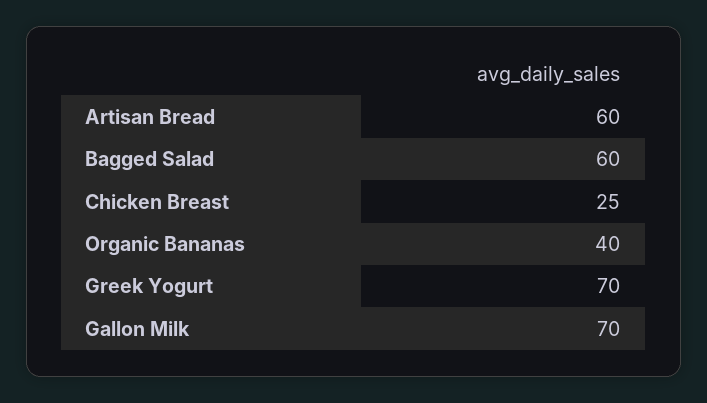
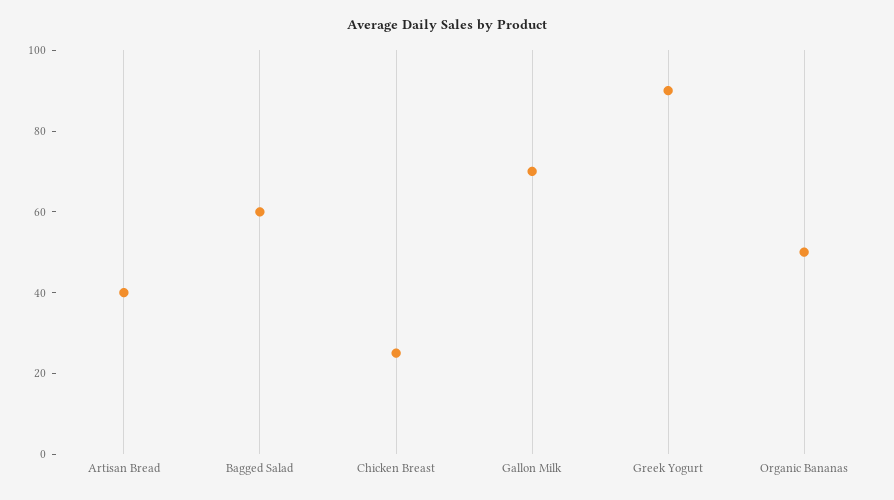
  {
-   "Artisan Bread": 60,
+   "Artisan Bread": 40,
    "Bagged Salad": 60,
    "Chicken Breast": 25,
-   "Organic Bananas": 40,
+   "Organic Bananas": 50,
-   "Greek Yogurt": 70,
+   "Greek Yogurt": 90,
    "Gallon Milk": 70
  }

